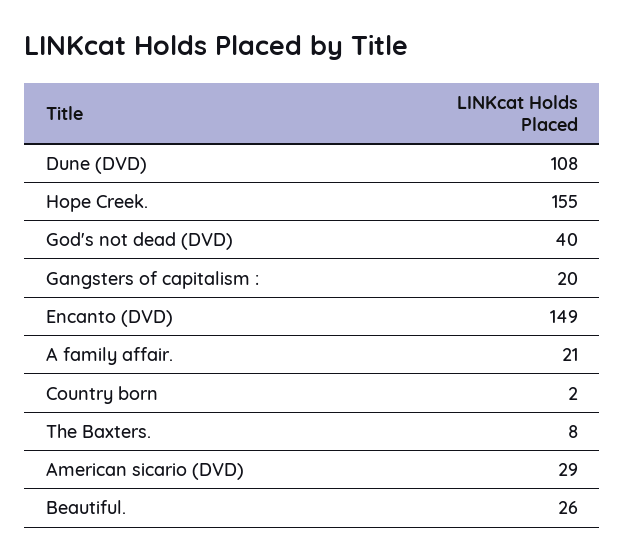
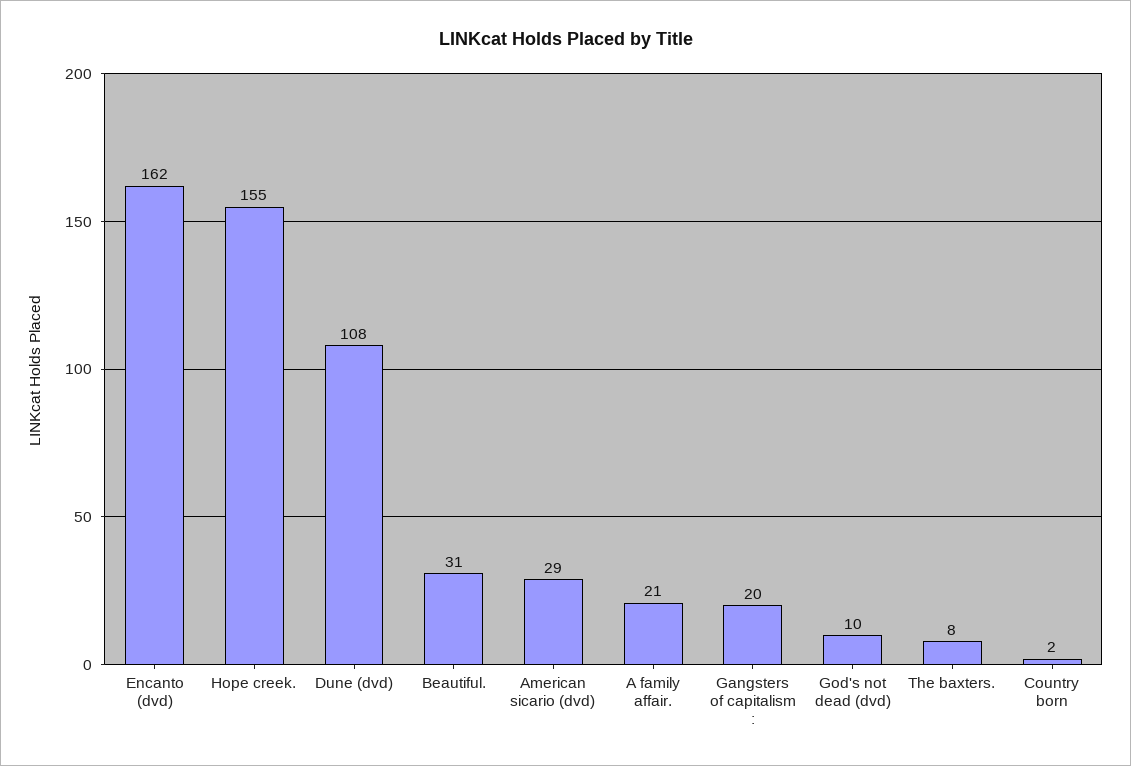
  {
    "Dune (DVD)": 108,
    "Hope Creek.": 155,
-   "God's not dead (DVD)": 40,
+   "God's not dead (DVD)": 10,
    "Gangsters of capitalism :": 20,
-   "Encanto (DVD)": 149,
+   "Encanto (DVD)": 162,
    "A family affair.": 21,
    "Country born": 2,
    "The Baxters.": 8,
    "American sicario (DVD)": 29,
-   "Beautiful.": 26
+   "Beautiful.": 31
  }

